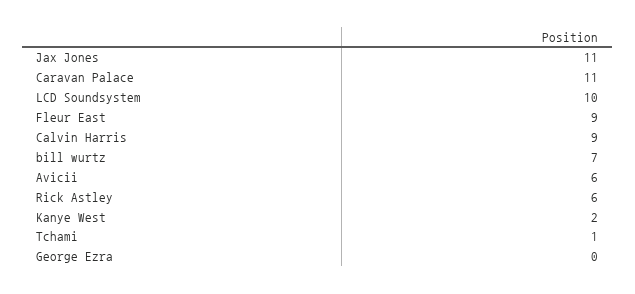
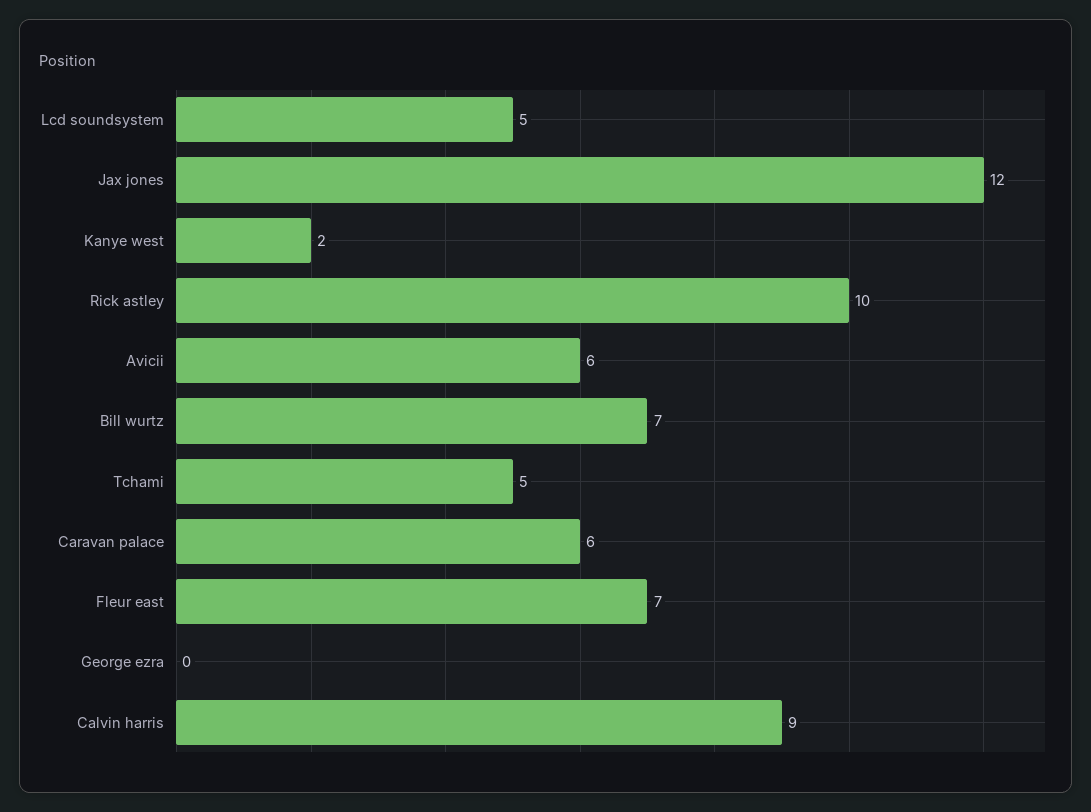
  {
-   "Jax Jones": 11,
+   "Jax Jones": 12,
-   "Caravan Palace": 11,
+   "Caravan Palace": 6,
-   "LCD Soundsystem": 10,
+   "LCD Soundsystem": 5,
-   "Fleur East": 9,
+   "Fleur East": 7,
    "Calvin Harris": 9,
    "bill wurtz": 7,
    "Avicii": 6,
-   "Rick Astley": 6,
+   "Rick Astley": 10,
    "Kanye West": 2,
-   "Tchami": 1,
+   "Tchami": 5,
    "George Ezra": 0
  }

